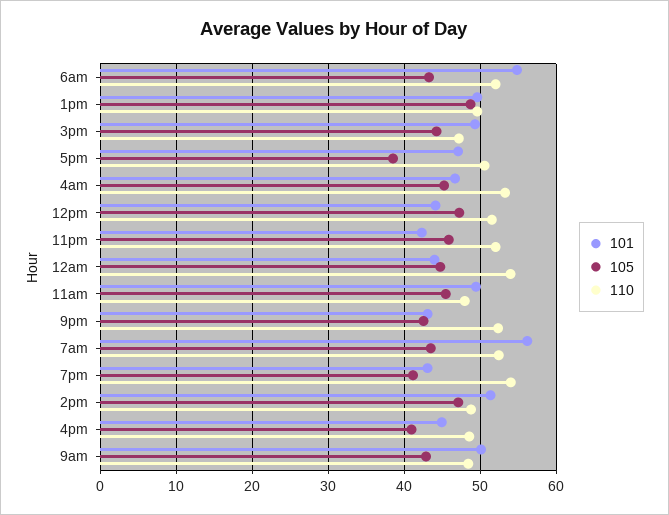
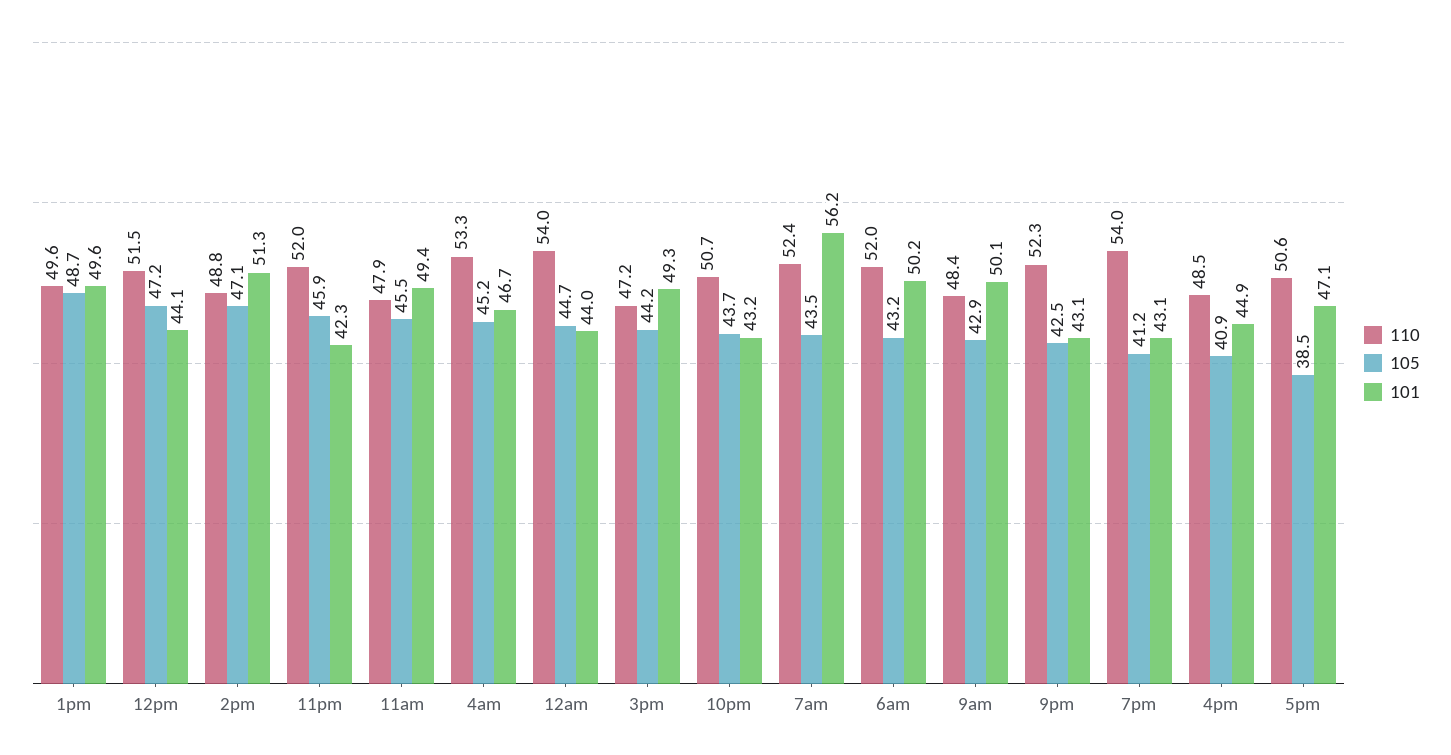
  {
    "101": {
-     "6am": 55,
+     "6am": 50.2,
      "1pm": 49.6,
      "3pm": 49.3,
      "5pm": 47.1,
      "4am": 46.7,
      "12pm": 44.1,
      "11pm": 42.3,
      "12am": 44,
      "11am": 49.4,
      "9pm": 43.1,
      "7am": 56.2,
      "7pm": 43.1,
      "2pm": 51.3,
      "4pm": 44.9,
-     "9am": 50.1
+     "9am": 50.1,
+     "10pm": 43.2
    },
    "105": {
      "6am": 43.2,
      "1pm": 48.7,
      "3pm": 44.2,
      "5pm": 38.5,
      "4am": 45.2,
      "12pm": 47.2,
      "11pm": 45.9,
      "12am": 44.7,
      "11am": 45.5,
      "9pm": 42.5,
      "7am": 43.5,
      "7pm": 41.2,
      "2pm": 47.1,
      "4pm": 40.9,
-     "9am": 42.9
+     "9am": 42.9,
+     "10pm": 43.7
    },
    "110": {
      "6am": 52,
      "1pm": 49.6,
      "3pm": 47.2,
      "5pm": 50.6,
      "4am": 53.3,
      "12pm": 51.5,
      "11pm": 52,
      "12am": 54,
      "11am": 47.9,
      "9pm": 52.3,
      "7am": 52.4,
      "7pm": 54,
      "2pm": 48.8,
      "4pm": 48.5,
-     "9am": 48.4
+     "9am": 48.4,
+     "10pm": 50.7
    }
  }

